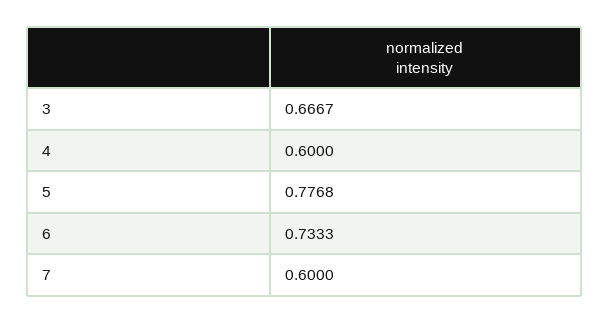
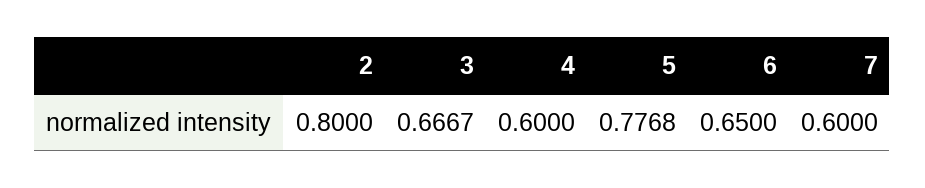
  {
    "3": 0.6667,
    "4": 0.6,
    "5": 0.7768,
-   "6": 0.7333,
+   "6": 0.65,
-   "7": 0.6
+   "7": 0.6,
+   "2": 0.8
  }

